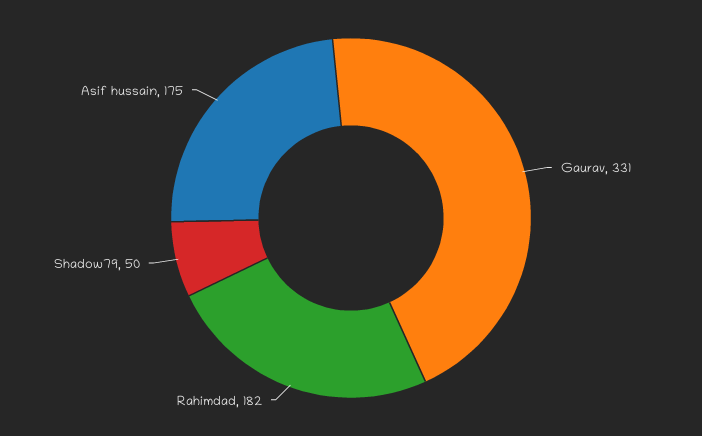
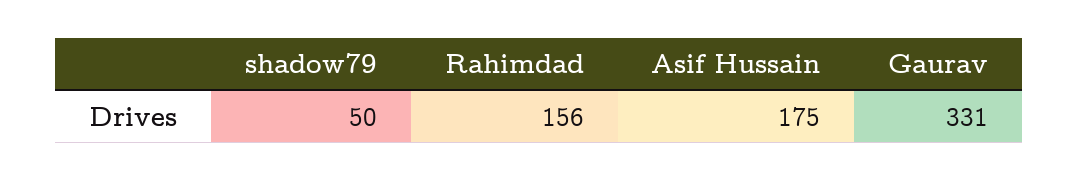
  {
    "Gaurav": 331,
-   "Rahimdad": 182,
+   "Rahimdad": 156,
    "Shadow79": 50,
    "Asif hussain": 175
  }

